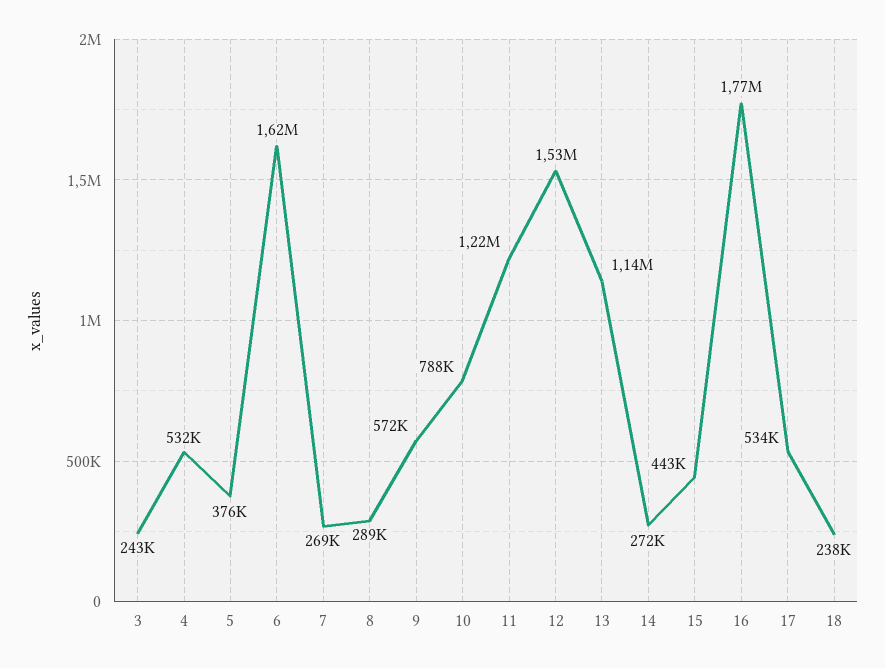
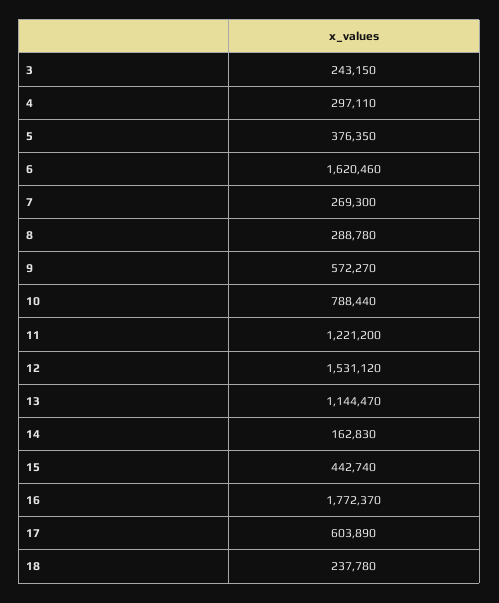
  {
    "3": 243150,
-   "4": 532000,
+   "4": 297110,
    "5": 376350,
    "6": 1620460,
    "7": 269300,
    "8": 288780,
    "9": 572270,
    "10": 788440,
    "11": 1221200,
    "12": 1531120,
    "13": 1144470,
-   "14": 272000,
+   "14": 162830,
    "15": 442740,
    "16": 1772370,
-   "17": 534000,
+   "17": 603890,
    "18": 237780
  }

